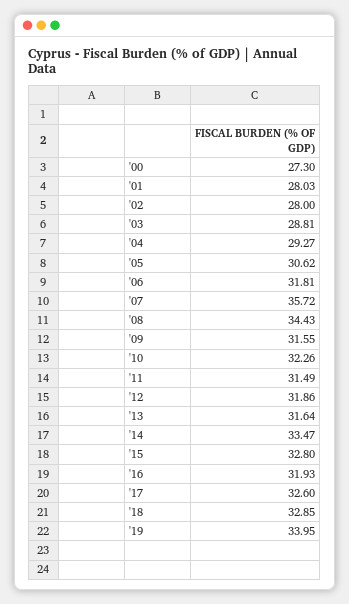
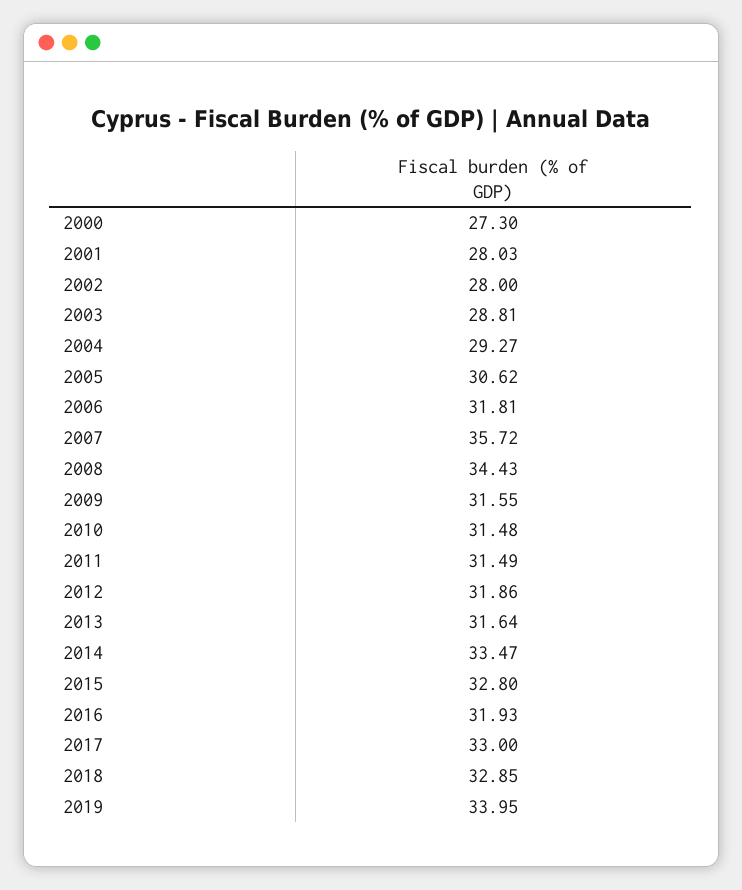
  {
    "'00": 27.3,
    "'01": 28.03,
    "'02": 28,
    "'03": 28.81,
    "'04": 29.27,
    "'05": 30.62,
    "'06": 31.81,
    "'07": 35.72,
    "'08": 34.43,
    "'09": 31.55,
-   "'10": 32.26,
+   "'10": 31.48,
    "'11": 31.49,
    "'12": 31.86,
    "'13": 31.64,
    "'14": 33.47,
    "'15": 32.8,
    "'16": 31.93,
-   "'17": 32.6,
+   "'17": 33,
    "'18": 32.85,
    "'19": 33.95
  }

